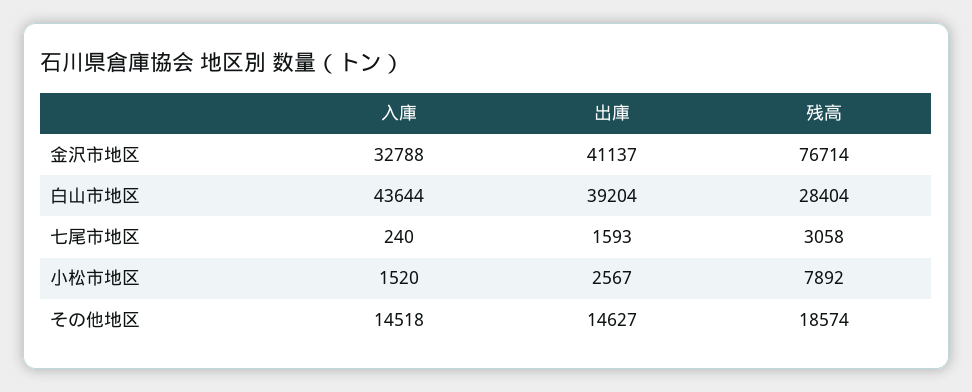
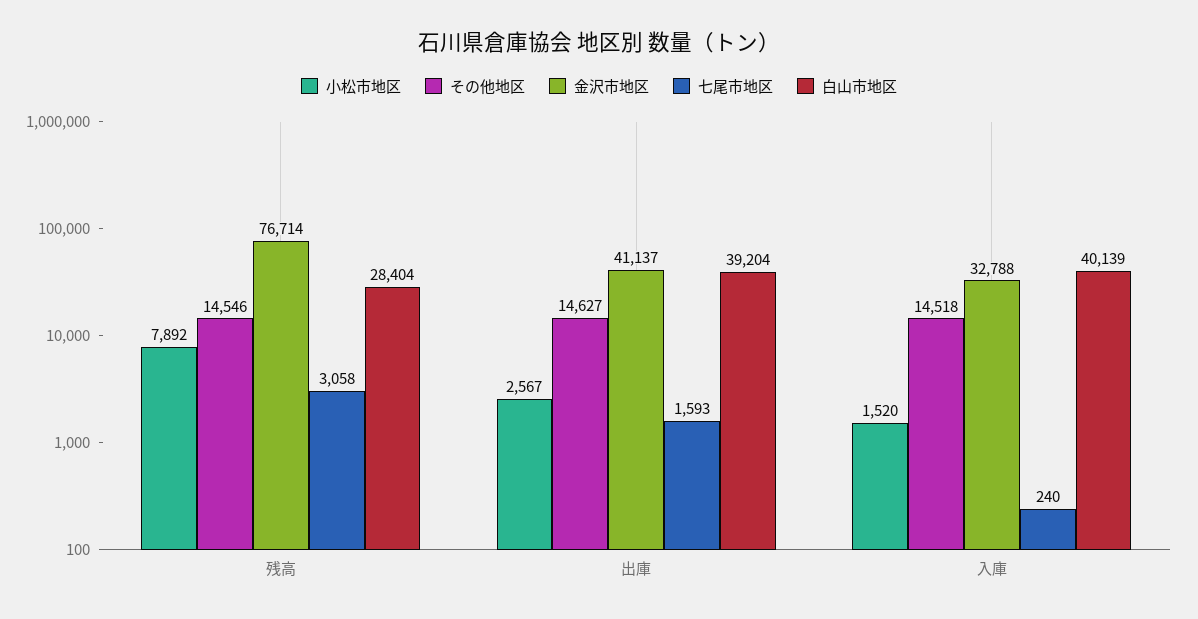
  {
    "金沢市地区": {
      "入庫": 32788,
      "出庫": 41137,
      "残高": 76714
    },
    "白山市地区": {
-     "入庫": 43644,
+     "入庫": 40139,
      "出庫": 39204,
      "残高": 28404
    },
    "七尾市地区": {
      "入庫": 240,
      "出庫": 1593,
      "残高": 3058
    },
    "小松市地区": {
      "入庫": 1520,
      "出庫": 2567,
      "残高": 7892
    },
    "その他地区": {
      "入庫": 14518,
      "出庫": 14627,
-     "残高": 18574
+     "残高": 14546
    }
  }

